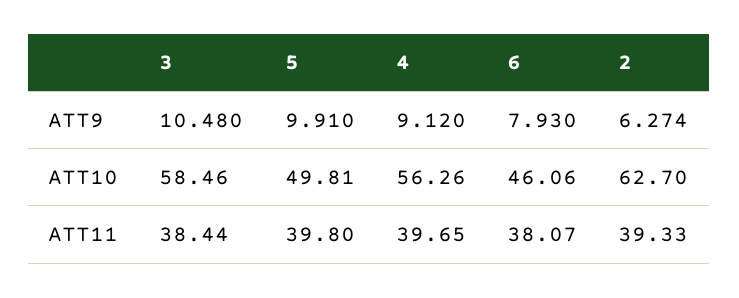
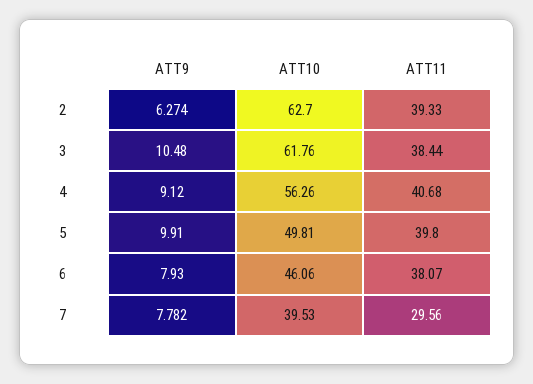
  {
    "3": {
      "ATT9": 10.48,
-     "ATT10": 58.46,
+     "ATT10": 61.76,
      "ATT11": 38.44
    },
    "5": {
      "ATT9": 9.91,
      "ATT10": 49.81,
      "ATT11": 39.8
    },
    "4": {
      "ATT9": 9.12,
      "ATT10": 56.26,
-     "ATT11": 39.65
+     "ATT11": 40.68
    },
    "6": {
      "ATT9": 7.93,
      "ATT10": 46.06,
      "ATT11": 38.07
    },
    "2": {
      "ATT9": 6.274,
      "ATT10": 62.7,
      "ATT11": 39.33
-   }
+   },
+   "7": {
+     "ATT9": 7.782,
+     "ATT10": 39.53,
+     "ATT11": 29.56
+   }
  }

